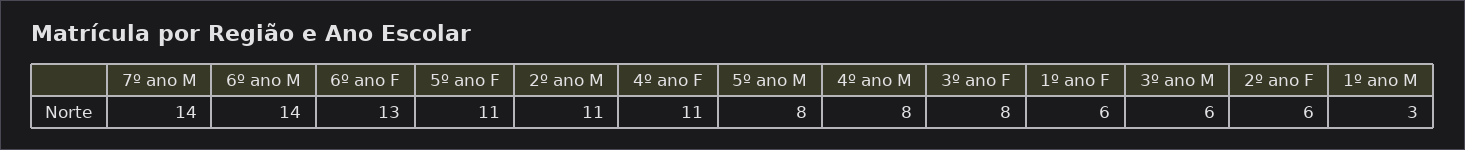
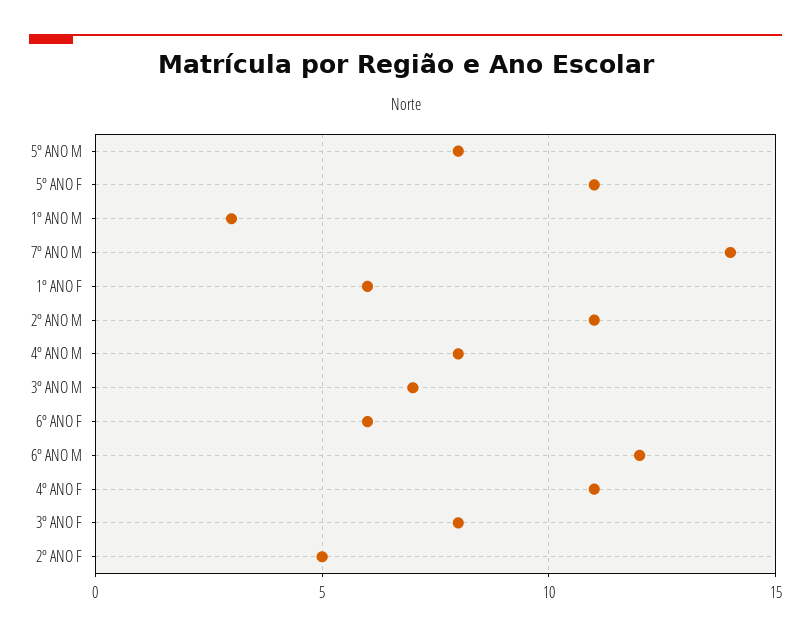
  {
    "7º ano M": 14,
-   "6º ano M": 14,
+   "6º ano M": 12,
-   "6º ano F": 13,
+   "6º ano F": 6,
    "5º ano F": 11,
    "2º ano M": 11,
    "4º ano F": 11,
    "5º ano M": 8,
    "4º ano M": 8,
    "3º ano F": 8,
    "1º ano F": 6,
-   "3º ano M": 6,
+   "3º ano M": 7,
-   "2º ano F": 6,
+   "2º ano F": 5,
    "1º ano M": 3
  }

